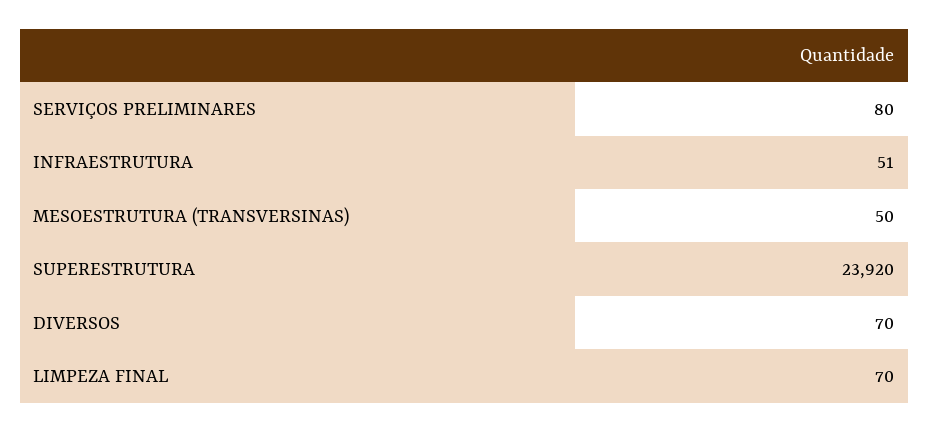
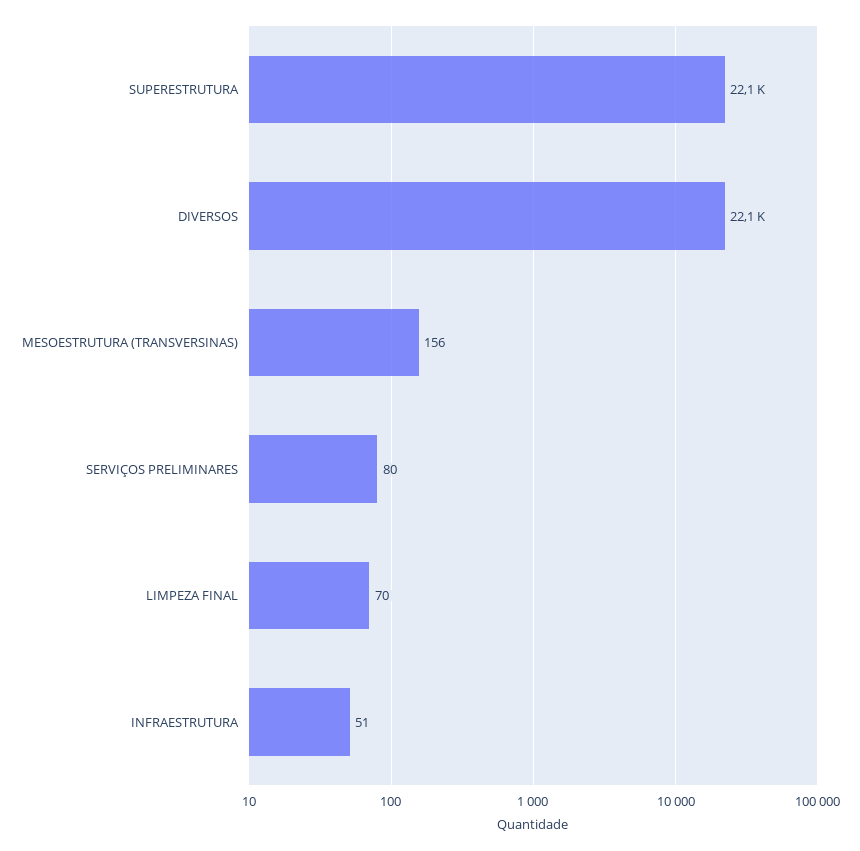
  {
    "SERVIÇOS PRELIMINARES": 80,
    "INFRAESTRUTURA": 51,
-   "MESOESTRUTURA (TRANSVERSINAS)": 50,
+   "MESOESTRUTURA (TRANSVERSINAS)": 156,
-   "SUPERESTRUTURA": 23920,
+   "SUPERESTRUTURA": 22100,
-   "DIVERSOS": 70,
+   "DIVERSOS": 22100,
    "LIMPEZA FINAL": 70
  }

